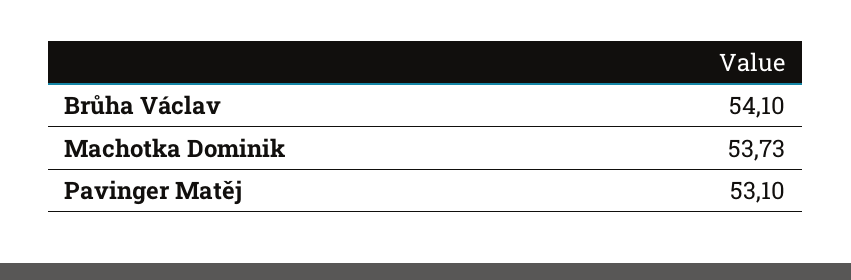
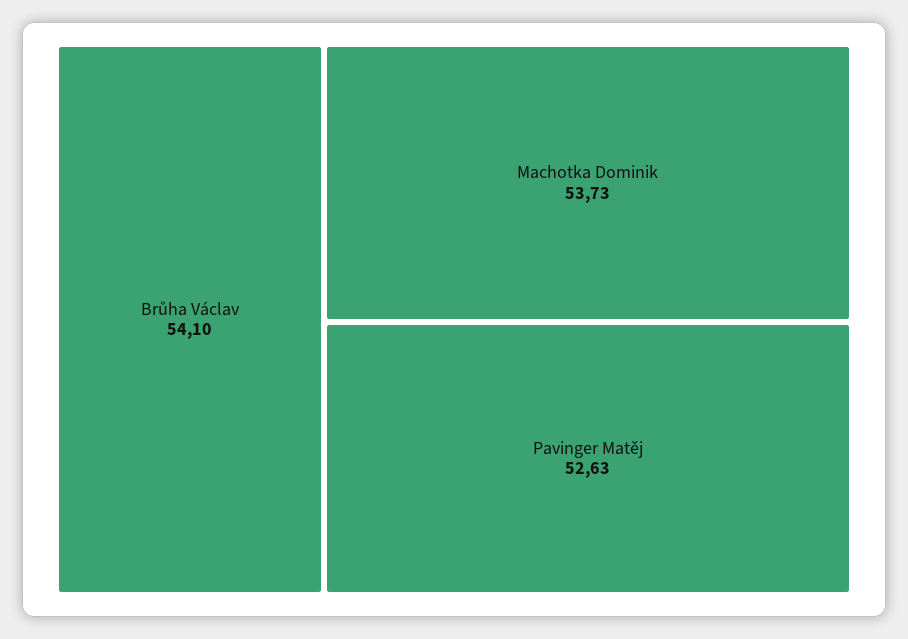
  {
    "Brůha Václav": 54.1,
    "Machotka Dominik": 53.73,
-   "Pavinger Matěj": 53.1
+   "Pavinger Matěj": 52.63
  }

